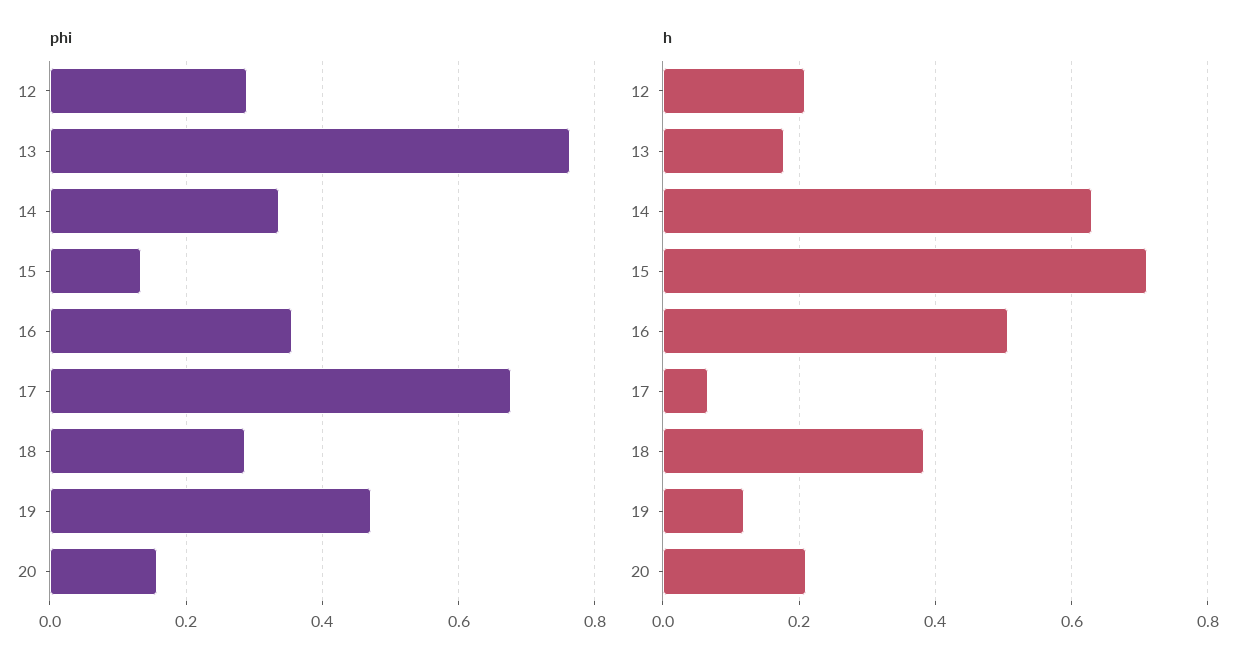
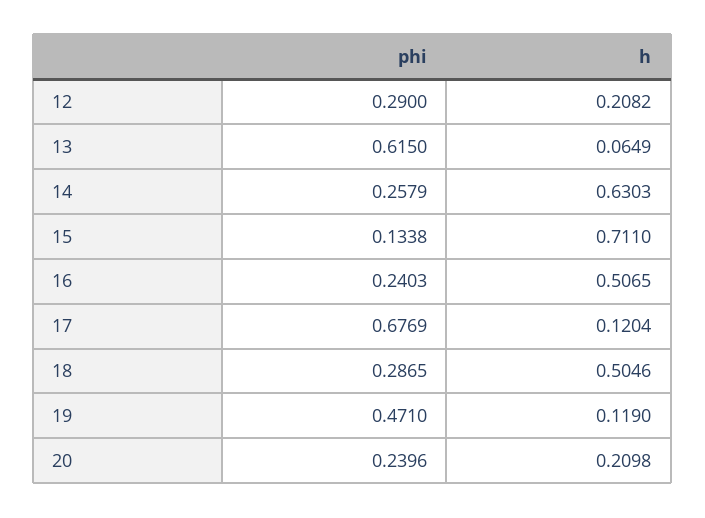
  {
    "phi": {
      "12": 0.29,
-     "13": 0.76,
+     "13": 0.615,
-     "14": 0.34,
+     "14": 0.2579,
      "15": 0.1338,
-     "16": 0.36,
+     "16": 0.2403,
      "17": 0.6769,
      "18": 0.2865,
      "19": 0.471,
-     "20": 0.16
+     "20": 0.2396
    },
    "h": {
      "12": 0.2082,
-     "13": 0.18,
+     "13": 0.0649,
      "14": 0.6303,
      "15": 0.711,
      "16": 0.5065,
-     "17": 0.06,
+     "17": 0.1204,
-     "18": 0.38,
+     "18": 0.5046,
      "19": 0.119,
      "20": 0.2098
    }
  }

